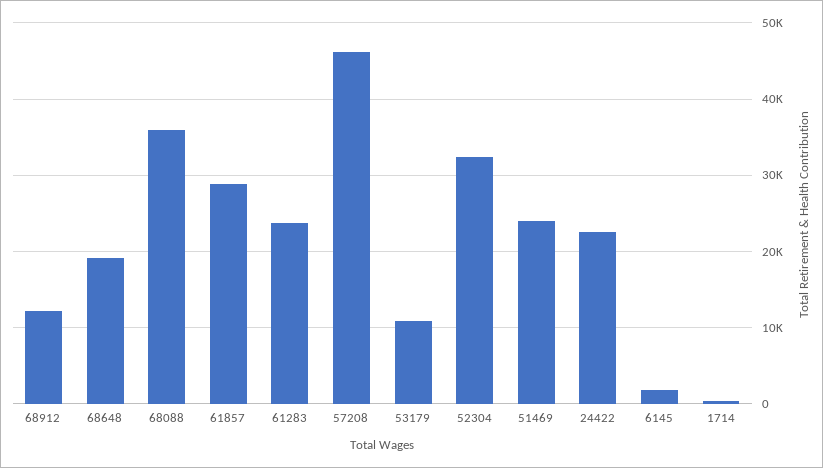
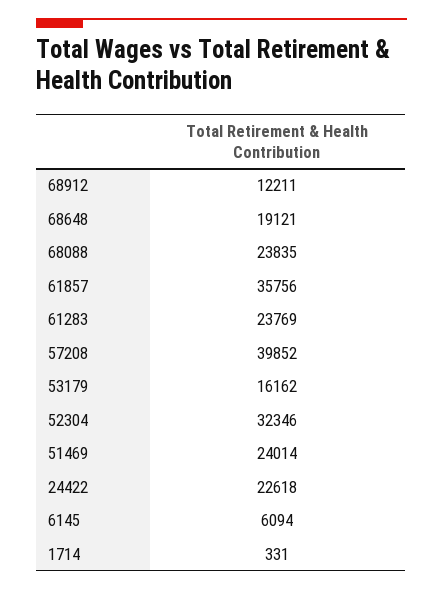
  {
    "68912": 12211,
    "68648": 19121,
-   "68088": 36000,
+   "68088": 23835,
-   "61857": 29000,
+   "61857": 35756,
    "61283": 23769,
-   "57208": 46000,
+   "57208": 39852,
-   "53179": 11000,
+   "53179": 16162,
    "52304": 32346,
    "51469": 24014,
    "24422": 22618,
-   "6145": 2000,
+   "6145": 6094,
    "1714": 331
  }

